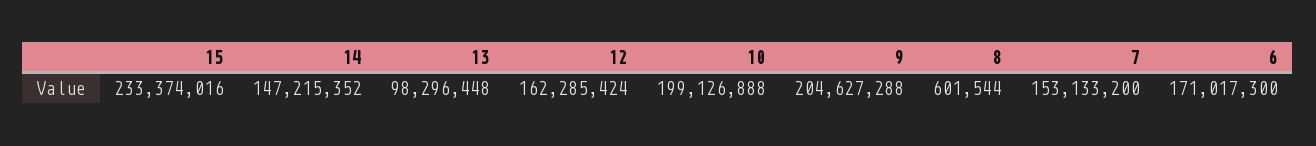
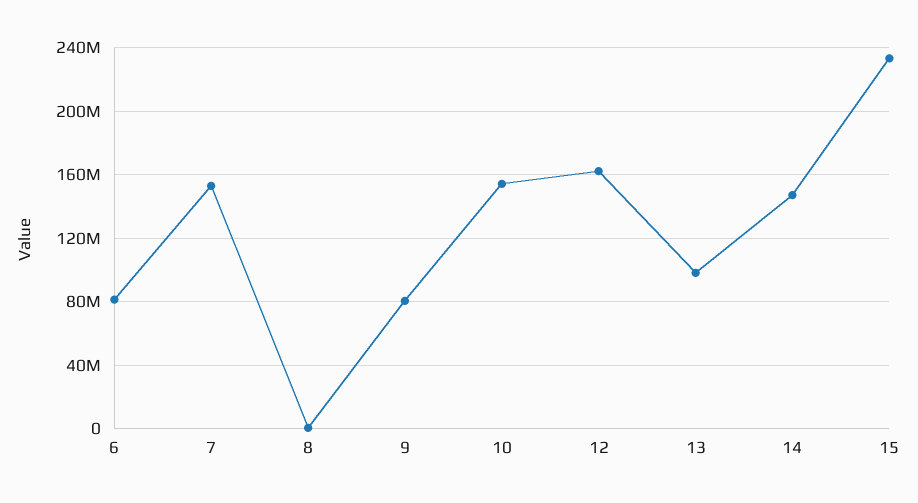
  {
    "15": 233374016,
    "14": 147215352,
    "13": 98296448,
    "12": 162285424,
-   "10": 199126888,
+   "10": 155000000,
-   "9": 204627288,
+   "9": 80000000,
    "8": 601544,
    "7": 153133200,
-   "6": 171017300
+   "6": 80000000
  }

